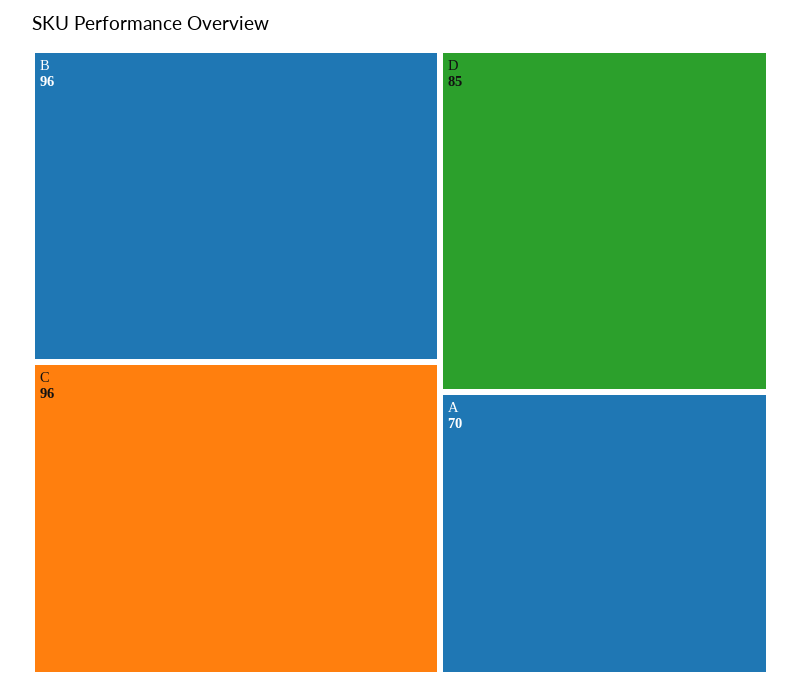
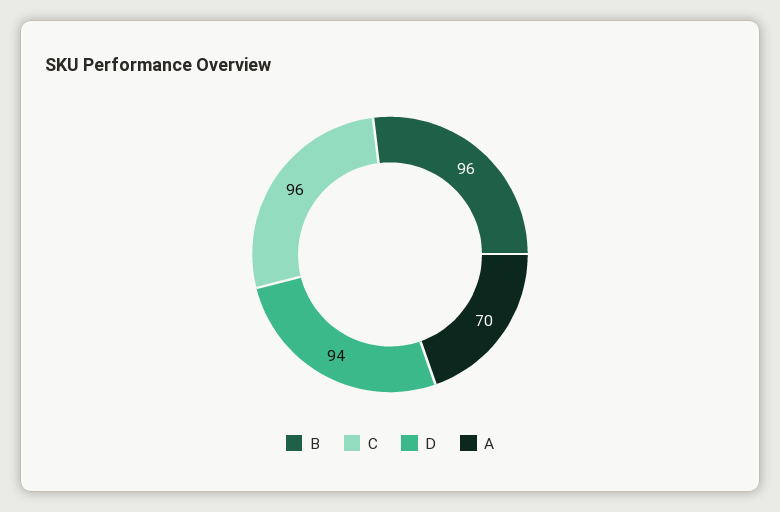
  {
    "B": 96,
    "C": 96,
-   "D": 85,
+   "D": 94,
    "A": 70
  }

